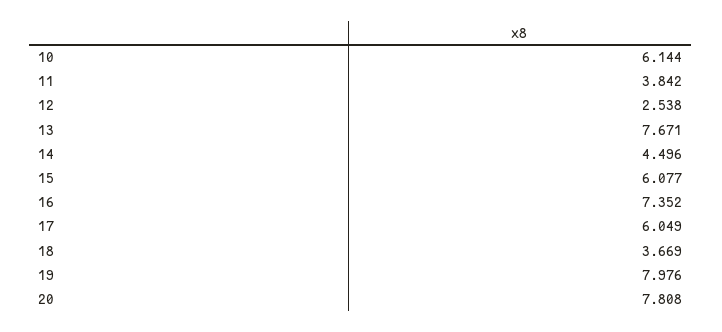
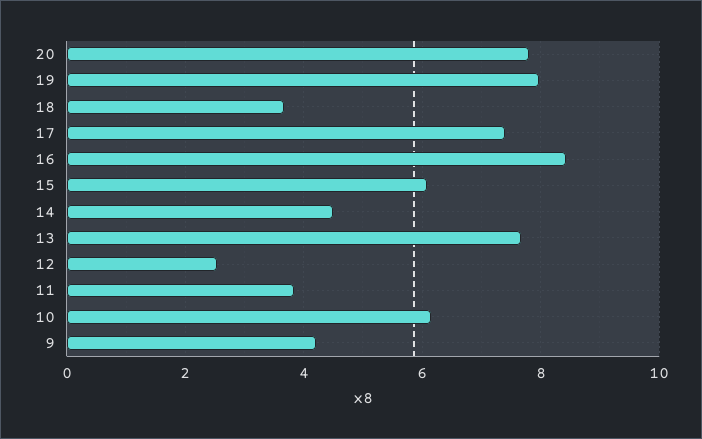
  {
    "10": 6.144,
    "11": 3.842,
    "12": 2.538,
    "13": 7.671,
    "14": 4.496,
    "15": 6.077,
-   "16": 7.352,
+   "16": 8.4,
-   "17": 6.049,
+   "17": 7.4,
    "18": 3.669,
    "19": 7.976,
-   "20": 7.808
+   "20": 7.808,
+   "9": 4.2
  }

